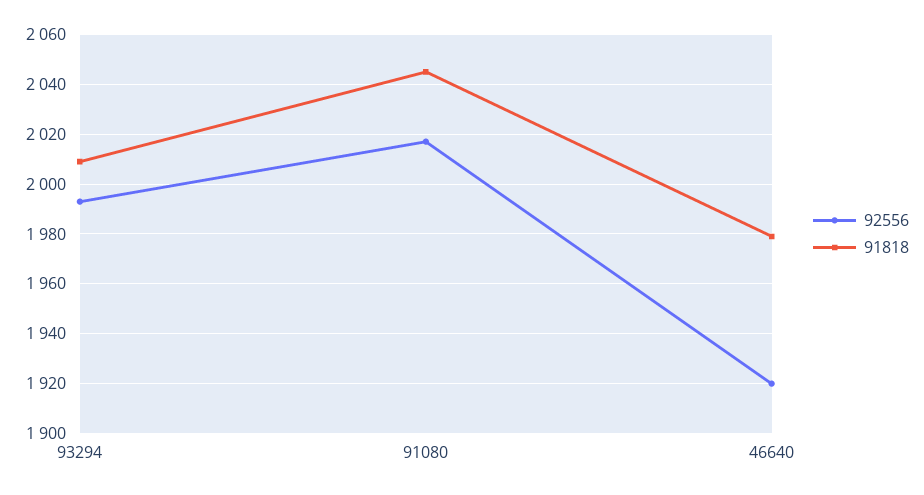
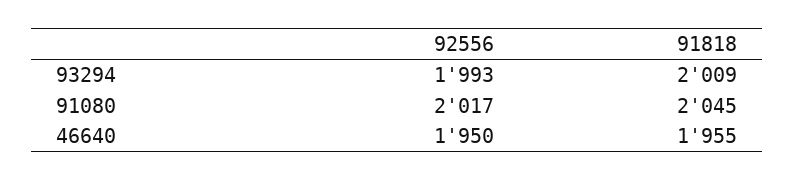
  {
    "92556": {
      "93294": 1993,
      "91080": 2017,
-     "46640": 1920
+     "46640": 1950
    },
    "91818": {
      "93294": 2009,
      "91080": 2045,
-     "46640": 1980
+     "46640": 1955
    }
  }

